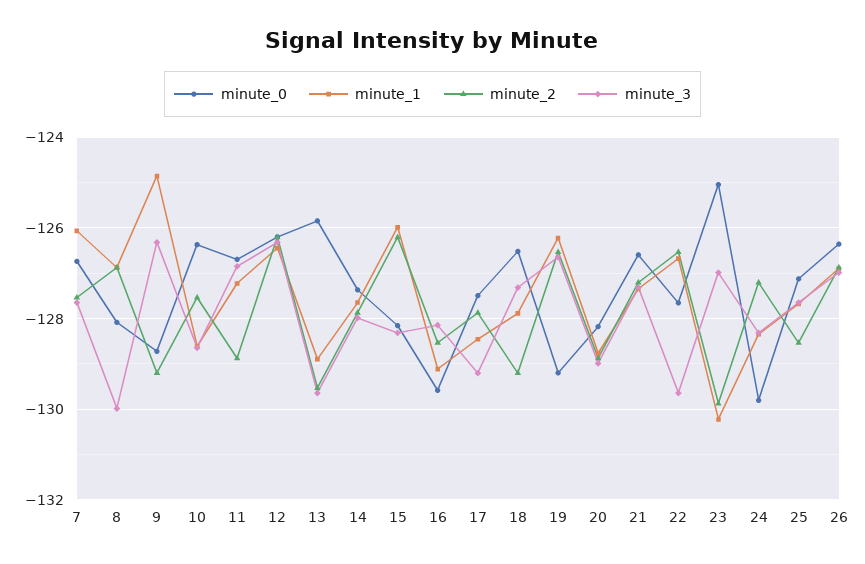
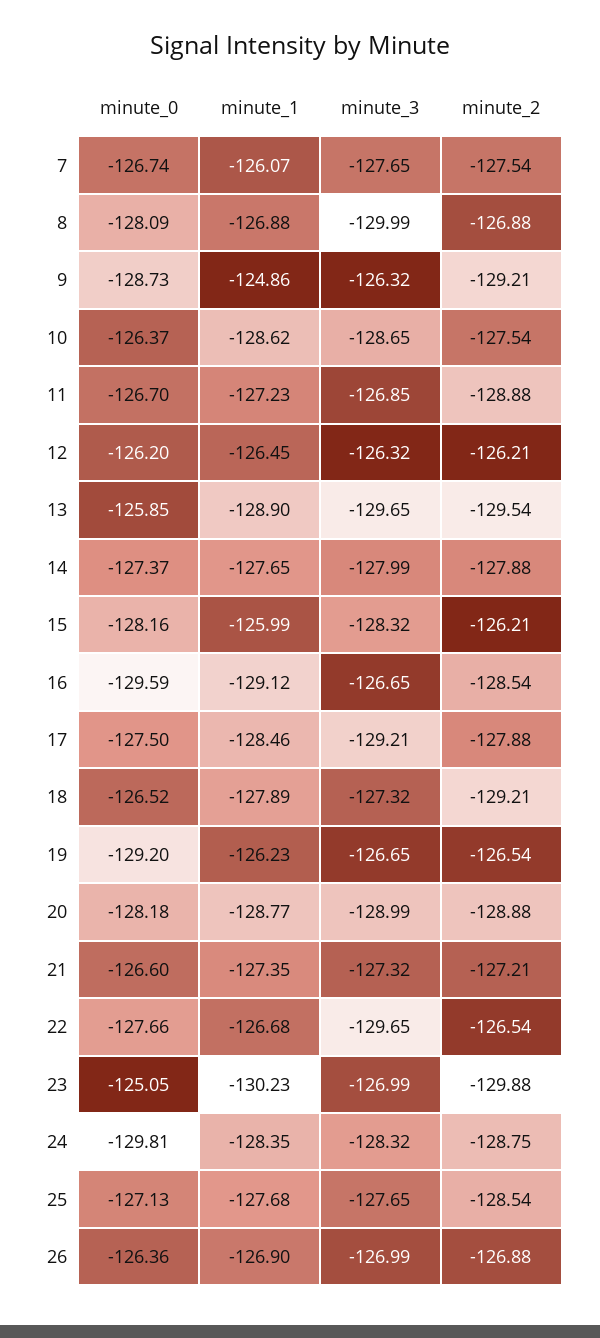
  {
    "minute_0": {
      "7": -126.74,
      "8": -128.09,
      "9": -128.73,
      "10": -126.37,
      "11": -126.7,
      "12": -126.2,
      "13": -125.85,
      "14": -127.37,
      "15": -128.16,
      "16": -129.59,
      "17": -127.5,
      "18": -126.52,
      "19": -129.2,
      "20": -128.18,
      "21": -126.6,
      "22": -127.66,
      "23": -125.05,
      "24": -129.81,
      "25": -127.13,
      "26": -126.36
    },
    "minute_1": {
      "7": -126.07,
      "8": -126.88,
      "9": -124.86,
      "10": -128.62,
      "11": -127.23,
      "12": -126.45,
      "13": -128.9,
      "14": -127.65,
      "15": -125.99,
      "16": -129.12,
      "17": -128.46,
      "18": -127.89,
      "19": -126.23,
      "20": -128.77,
      "21": -127.35,
      "22": -126.68,
      "23": -130.23,
      "24": -128.35,
      "25": -127.68,
      "26": -126.9
    },
    "minute_2": {
      "7": -127.54,
      "8": -126.88,
      "9": -129.21,
      "10": -127.54,
      "11": -128.88,
      "12": -126.21,
      "13": -129.54,
      "14": -127.88,
      "15": -126.21,
      "16": -128.54,
      "17": -127.88,
      "18": -129.21,
      "19": -126.54,
      "20": -128.88,
      "21": -127.21,
      "22": -126.54,
      "23": -129.88,
-     "24": -127.2,
+     "24": -128.75,
      "25": -128.54,
      "26": -126.88
    },
    "minute_3": {
      "7": -127.65,
      "8": -129.99,
      "9": -126.32,
      "10": -128.65,
      "11": -126.85,
      "12": -126.32,
      "13": -129.65,
      "14": -127.99,
      "15": -128.32,
-     "16": -128.2,
+     "16": -126.65,
      "17": -129.21,
      "18": -127.32,
      "19": -126.65,
      "20": -128.99,
      "21": -127.32,
      "22": -129.65,
      "23": -126.99,
      "24": -128.32,
      "25": -127.65,
      "26": -126.99
    }
  }

